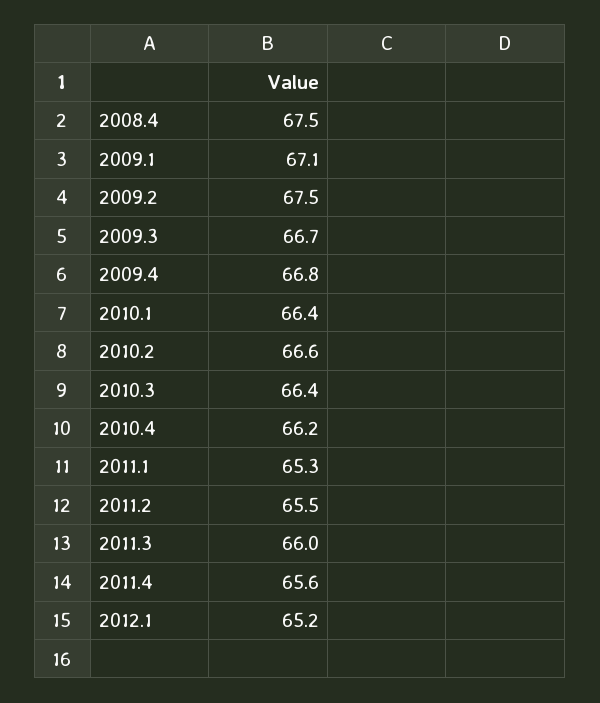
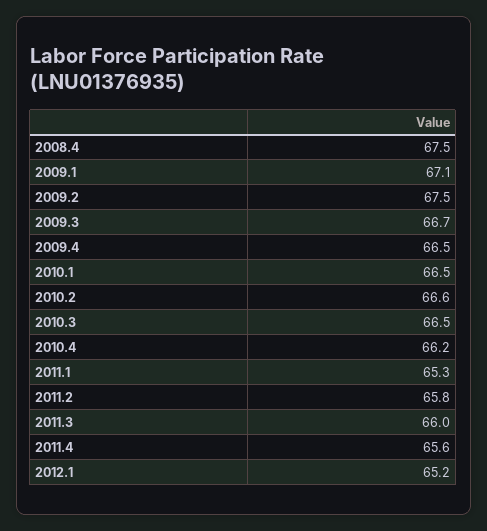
  {
    "2008.4": 67.5,
    "2009.1": 67.1,
    "2009.2": 67.5,
    "2009.3": 66.7,
-   "2009.4": 66.8,
+   "2009.4": 66.5,
-   "2010.1": 66.4,
+   "2010.1": 66.5,
    "2010.2": 66.6,
-   "2010.3": 66.4,
+   "2010.3": 66.5,
    "2010.4": 66.2,
    "2011.1": 65.3,
-   "2011.2": 65.5,
+   "2011.2": 65.8,
    "2011.3": 66,
    "2011.4": 65.6,
    "2012.1": 65.2
  }

